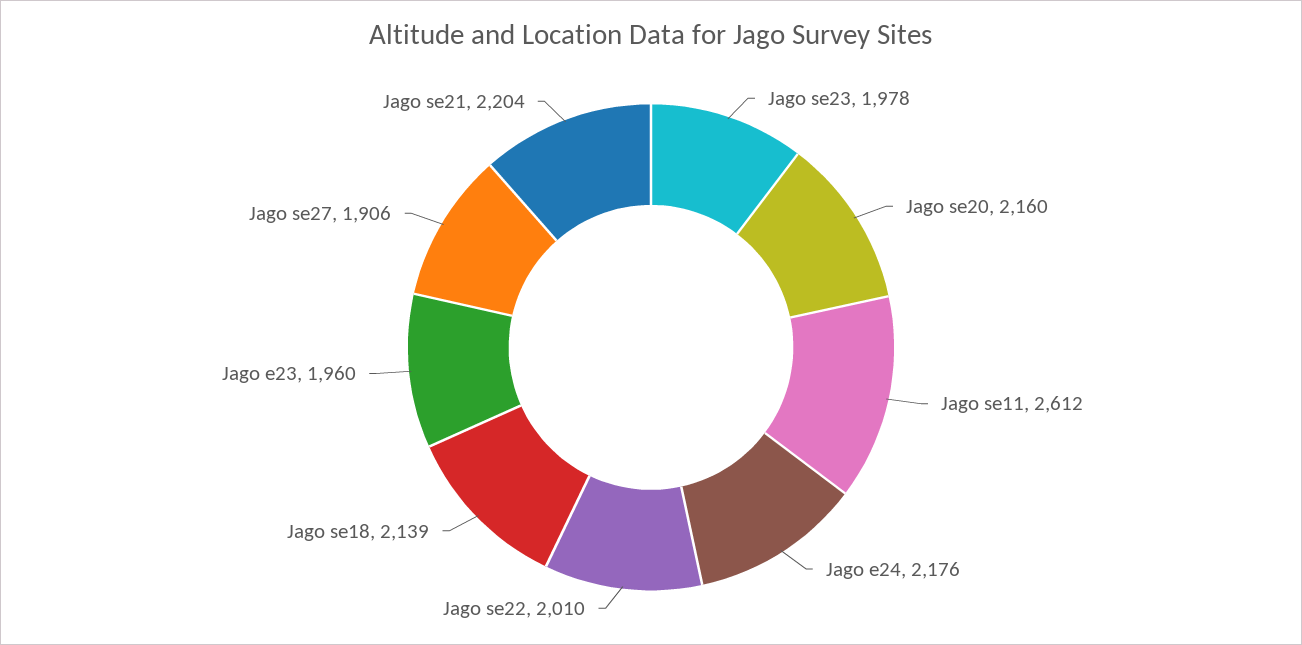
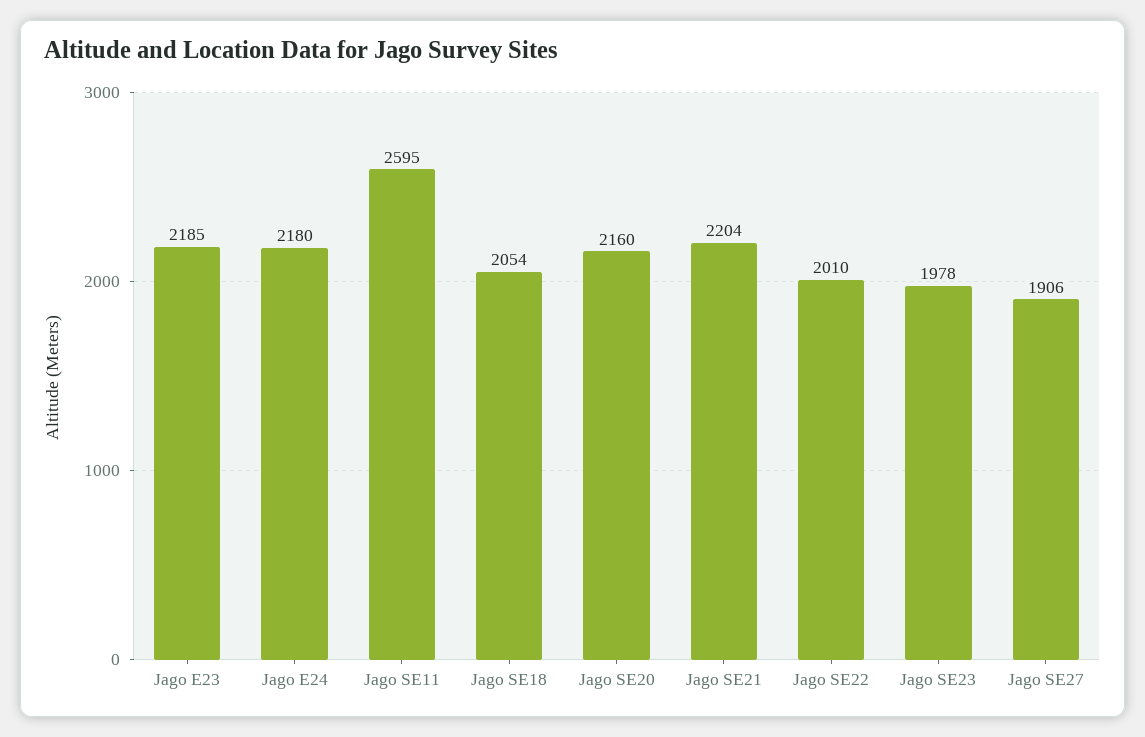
  {
    "Jago se23": 1978,
    "Jago se20": 2160,
-   "Jago se11": 2612,
+   "Jago se11": 2595,
-   "Jago e24": 2176,
+   "Jago e24": 2180,
    "Jago se22": 2010,
-   "Jago se18": 2139,
+   "Jago se18": 2054,
-   "Jago e23": 1960,
+   "Jago e23": 2185,
    "Jago se27": 1906,
    "Jago se21": 2204
  }

